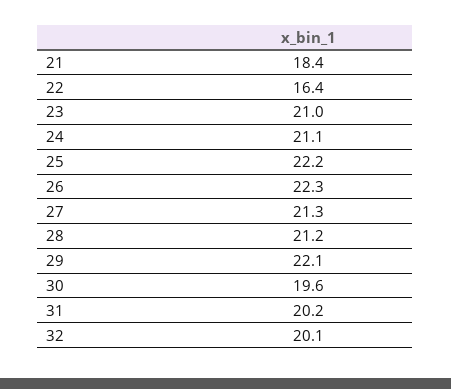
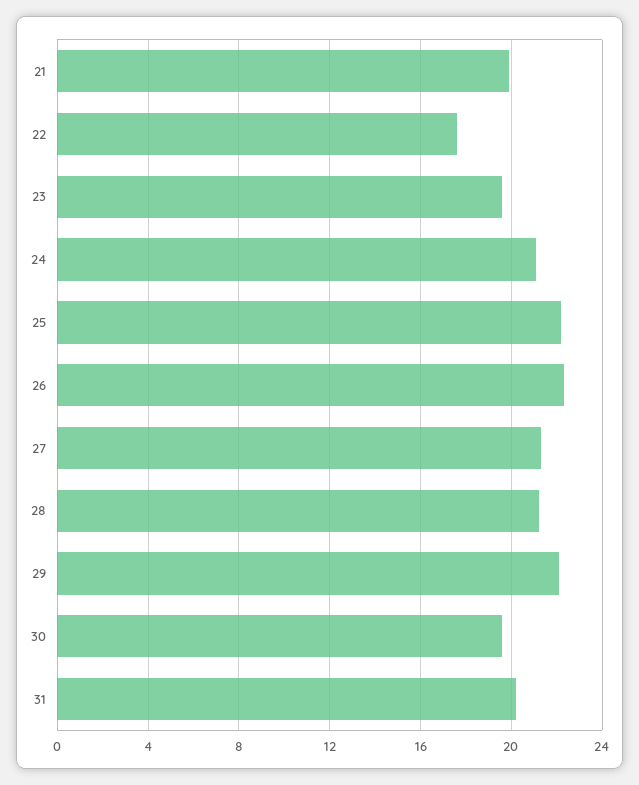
  {
-   "21": 18.4,
+   "21": 20,
-   "22": 16.4,
+   "22": 17.5,
-   "23": 21,
+   "23": 19.5,
    "24": 21.1,
    "25": 22.2,
    "26": 22.3,
    "27": 21.3,
    "28": 21.2,
    "29": 22.1,
    "30": 19.6,
-   "31": 20.2,
+   "31": 20.2
-   "32": 20.1
  }

